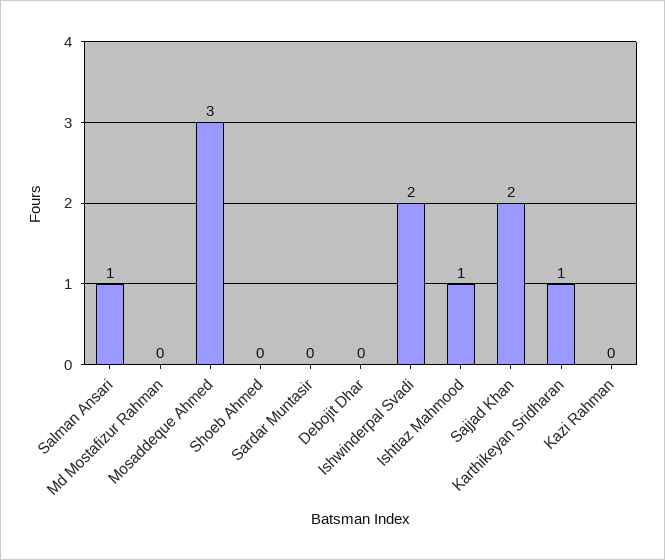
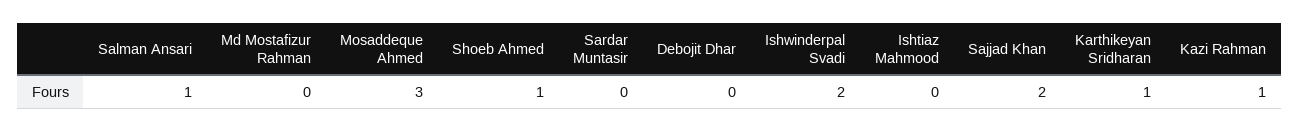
  {
    "Salman Ansari": 1,
    "Md Mostafizur Rahman": 0,
    "Mosaddeque Ahmed": 3,
-   "Shoeb Ahmed": 0,
+   "Shoeb Ahmed": 1,
    "Sardar Muntasir": 0,
    "Debojit Dhar": 0,
    "Ishwinderpal Svadi": 2,
-   "Ishtiaz Mahmood": 1,
+   "Ishtiaz Mahmood": 0,
    "Sajjad Khan": 2,
    "Karthikeyan Sridharan": 1,
-   "Kazi Rahman": 0
+   "Kazi Rahman": 1
  }

